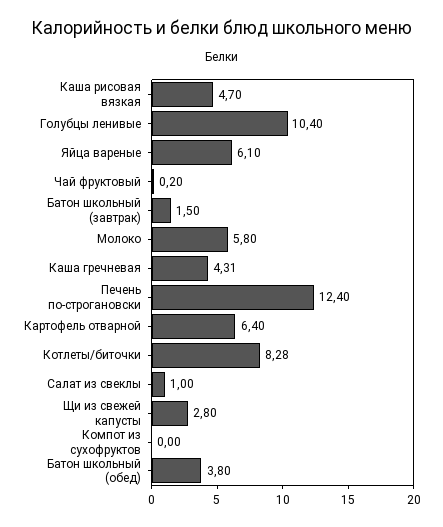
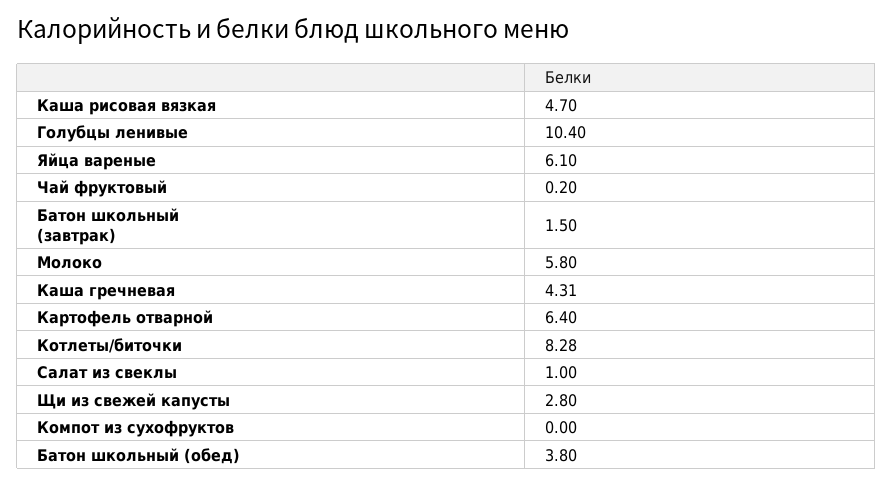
  {
    "Каша рисовая вязкая": 4.7,
    "Голубцы ленивые": 10.4,
    "Яйца вареные": 6.1,
    "Чай фруктовый": 0.2,
    "Батон школьный (завтрак)": 1.5,
    "Молоко": 5.8,
    "Каша гречневая": 4.31,
-   "Печень по-строгановски": 12.4,
    "Картофель отварной": 6.4,
    "Котлеты/биточки": 8.28,
    "Салат из свеклы": 1,
    "Щи из свежей капусты": 2.8,
    "Компот из сухофруктов": 0,
    "Батон школьный (обед)": 3.8
  }

